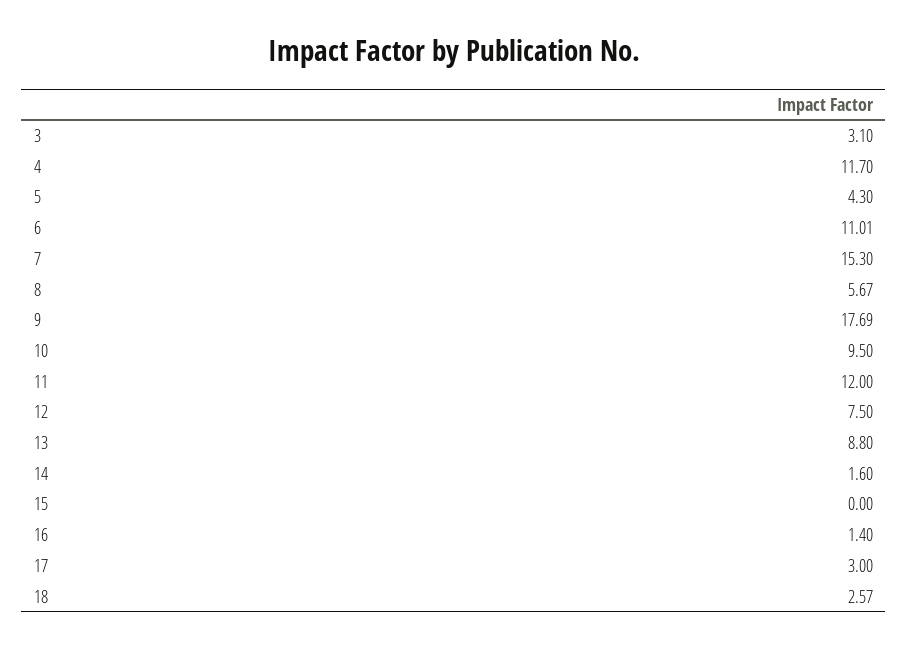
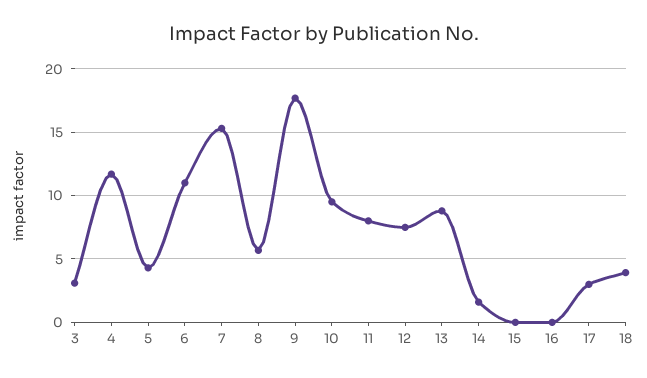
  {
    "3": 3.1,
    "4": 11.7,
    "5": 4.3,
    "6": 11.01,
    "7": 15.3,
    "8": 5.67,
    "9": 17.69,
    "10": 9.5,
-   "11": 12,
+   "11": 8,
    "12": 7.5,
    "13": 8.8,
    "14": 1.6,
    "15": 0,
-   "16": 1.4,
+   "16": 0,
    "17": 3,
-   "18": 2.57
+   "18": 4
  }

